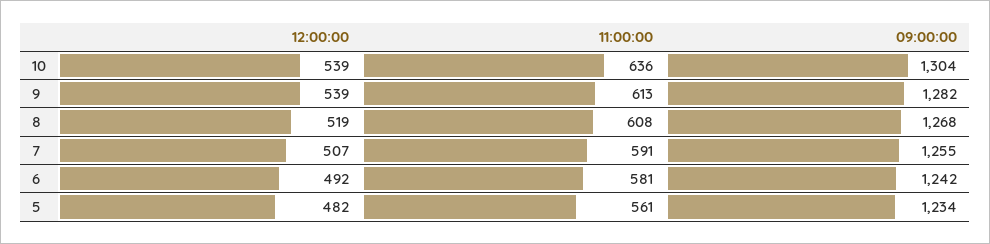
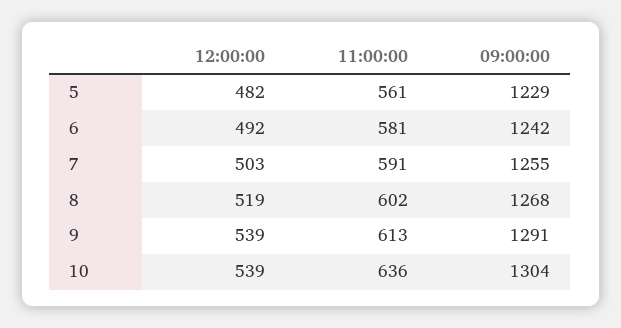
  {
    "12:00:00": {
      "10": 539,
      "9": 539,
      "8": 519,
-     "7": 507,
+     "7": 503,
      "6": 492,
      "5": 482
    },
    "11:00:00": {
      "10": 636,
      "9": 613,
-     "8": 608,
+     "8": 602,
      "7": 591,
      "6": 581,
      "5": 561
    },
    "09:00:00": {
      "10": 1304,
-     "9": 1282,
+     "9": 1291,
      "8": 1268,
      "7": 1255,
      "6": 1242,
-     "5": 1234
+     "5": 1229
    }
  }

